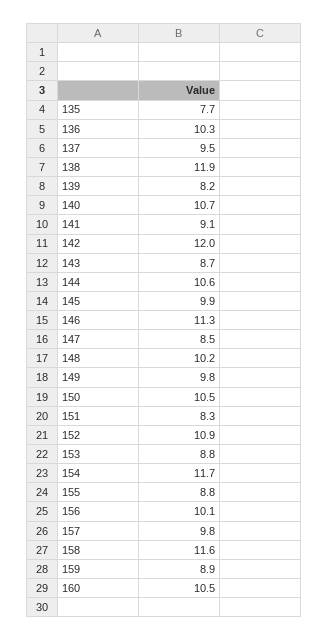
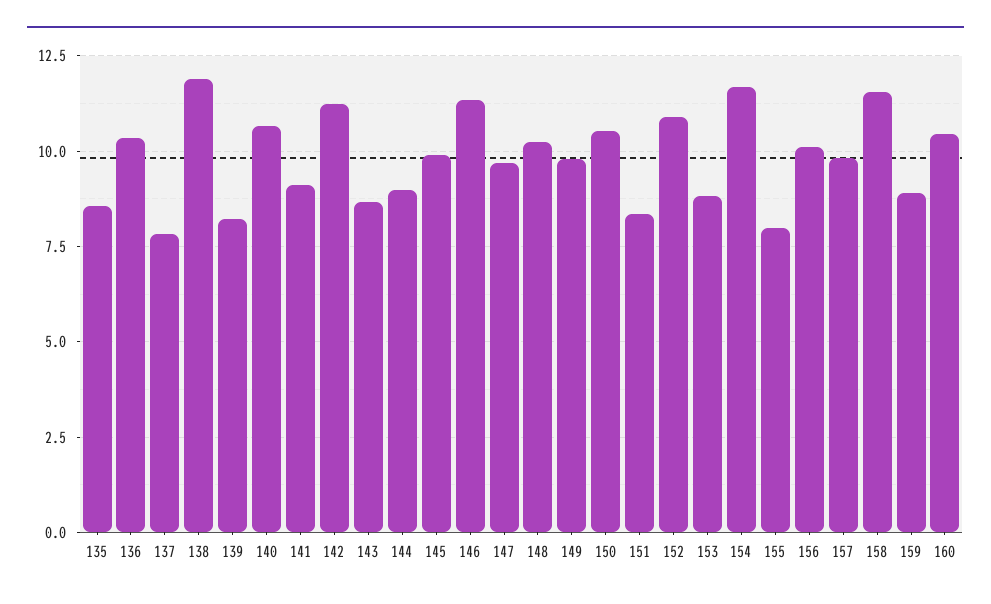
  {
-   "135": 7.7,
+   "135": 8.5,
    "136": 10.3,
-   "137": 9.5,
+   "137": 7.75,
    "138": 11.9,
    "139": 8.2,
    "140": 10.7,
    "141": 9.1,
-   "142": 12,
+   "142": 11.25,
    "143": 8.7,
-   "144": 10.6,
+   "144": 9,
    "145": 9.9,
    "146": 11.3,
-   "147": 8.5,
+   "147": 9.75,
    "148": 10.2,
    "149": 9.8,
    "150": 10.5,
    "151": 8.3,
    "152": 10.9,
    "153": 8.8,
    "154": 11.7,
-   "155": 8.8,
+   "155": 8,
    "156": 10.1,
    "157": 9.8,
    "158": 11.6,
    "159": 8.9,
    "160": 10.5
  }

